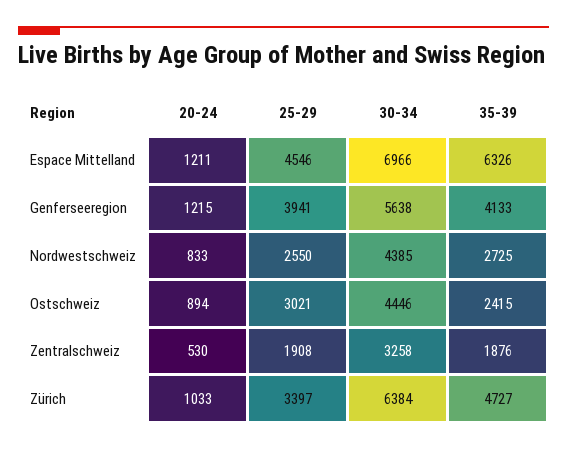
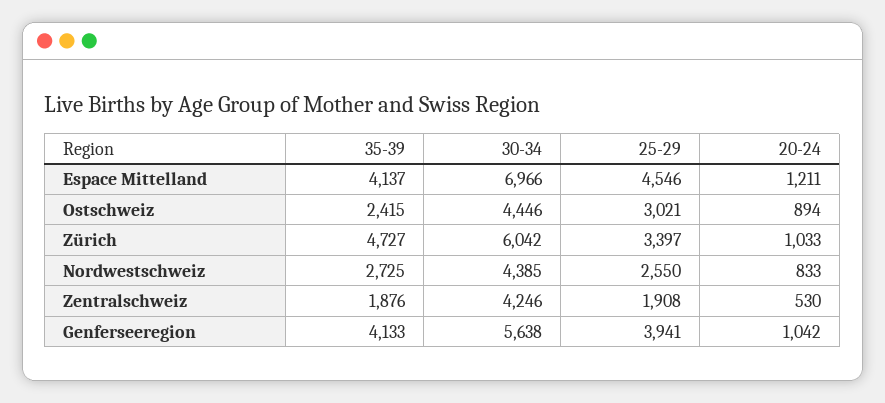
  {
    "20-24": {
      "Espace Mittelland": 1211,
-     "Genferseeregion": 1215,
+     "Genferseeregion": 1042,
      "Nordwestschweiz": 833,
      "Ostschweiz": 894,
      "Zentralschweiz": 530,
      "Zürich": 1033
    },
    "25-29": {
      "Espace Mittelland": 4546,
      "Genferseeregion": 3941,
      "Nordwestschweiz": 2550,
      "Ostschweiz": 3021,
      "Zentralschweiz": 1908,
      "Zürich": 3397
    },
    "30-34": {
      "Espace Mittelland": 6966,
      "Genferseeregion": 5638,
      "Nordwestschweiz": 4385,
      "Ostschweiz": 4446,
-     "Zentralschweiz": 3258,
+     "Zentralschweiz": 4246,
-     "Zürich": 6384
+     "Zürich": 6042
    },
    "35-39": {
-     "Espace Mittelland": 6326,
+     "Espace Mittelland": 4137,
      "Genferseeregion": 4133,
      "Nordwestschweiz": 2725,
      "Ostschweiz": 2415,
      "Zentralschweiz": 1876,
      "Zürich": 4727
    }
  }

